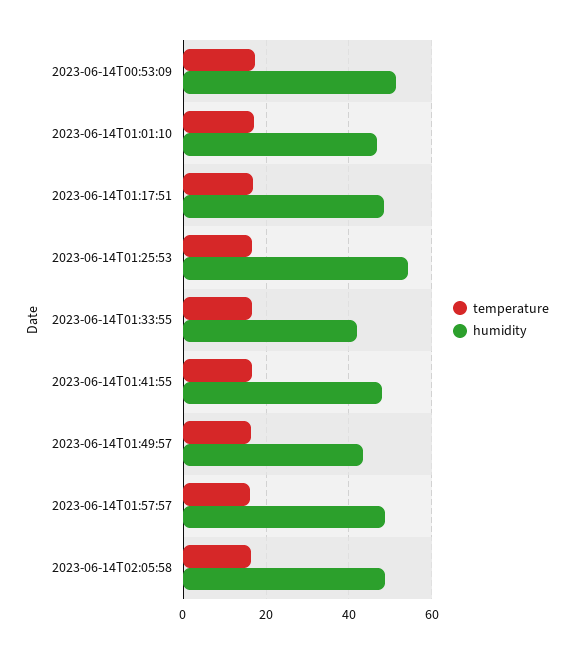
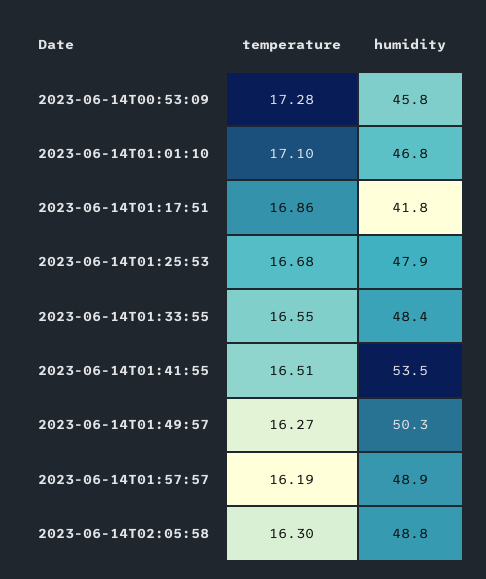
  {
    "temperature": {
      "2023-06-14T00:53:09": 17.28,
      "2023-06-14T01:01:10": 17.1,
      "2023-06-14T01:17:51": 16.86,
      "2023-06-14T01:25:53": 16.68,
      "2023-06-14T01:33:55": 16.55,
      "2023-06-14T01:41:55": 16.51,
      "2023-06-14T01:49:57": 16.27,
      "2023-06-14T01:57:57": 16.19,
      "2023-06-14T02:05:58": 16.3
    },
    "humidity": {
-     "2023-06-14T00:53:09": 52,
+     "2023-06-14T00:53:09": 45.8,
      "2023-06-14T01:01:10": 46.8,
-     "2023-06-14T01:17:51": 48,
+     "2023-06-14T01:17:51": 41.8,
-     "2023-06-14T01:25:53": 54,
+     "2023-06-14T01:25:53": 47.9,
-     "2023-06-14T01:33:55": 42,
+     "2023-06-14T01:33:55": 48.4,
-     "2023-06-14T01:41:55": 48,
+     "2023-06-14T01:41:55": 53.5,
-     "2023-06-14T01:49:57": 44,
+     "2023-06-14T01:49:57": 50.3,
      "2023-06-14T01:57:57": 48.9,
      "2023-06-14T02:05:58": 48.8
    }
  }

